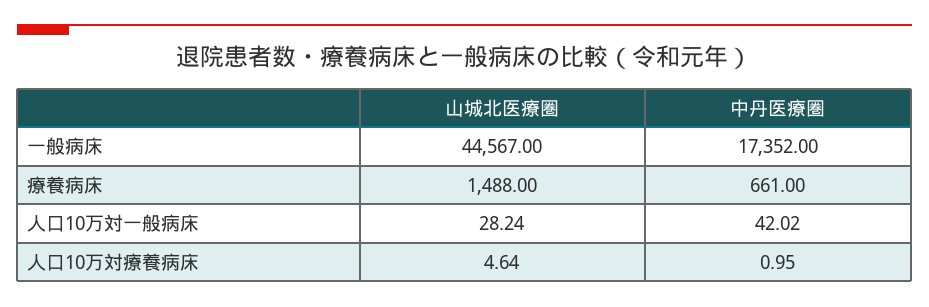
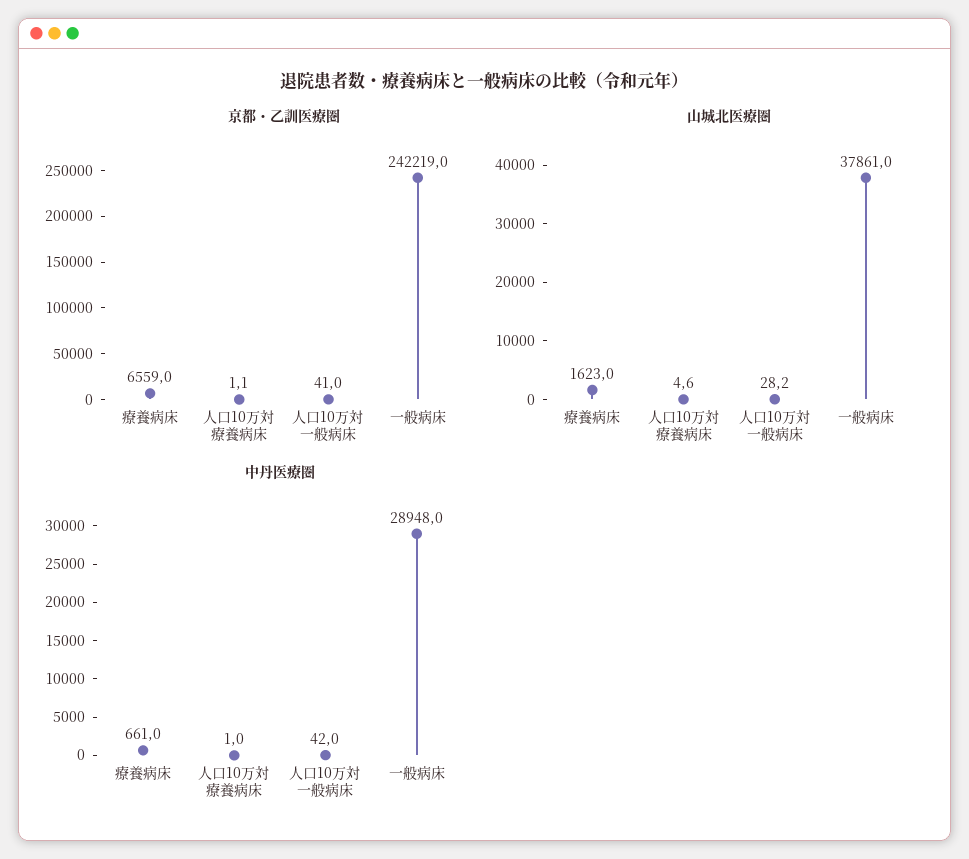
  {
    "山城北医療圏": {
-     "一般病床": 44567,
+     "一般病床": 37861,
-     "療養病床": 1488,
+     "療養病床": 1623,
      "人口10万対一般病床": 28.24,
      "人口10万対療養病床": 4.64
    },
    "中丹医療圏": {
-     "一般病床": 17352,
+     "一般病床": 28948,
      "療養病床": 661,
      "人口10万対一般病床": 42.02,
      "人口10万対療養病床": 0.95
-   }
+   },
+   "京都・乙訓医療圏": {
+     "療養病床": 6559,
+     "人口10万対療養病床": 1.1,
+     "人口10万対一般病床": 41,
+     "一般病床": 242219
+   }
  }

